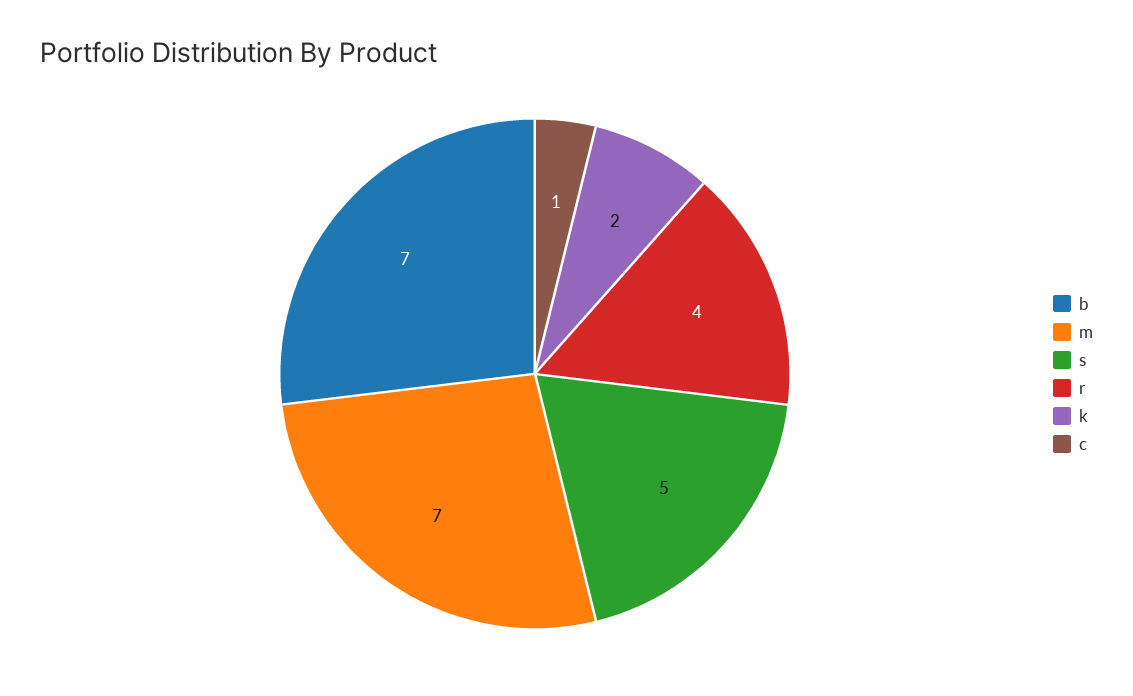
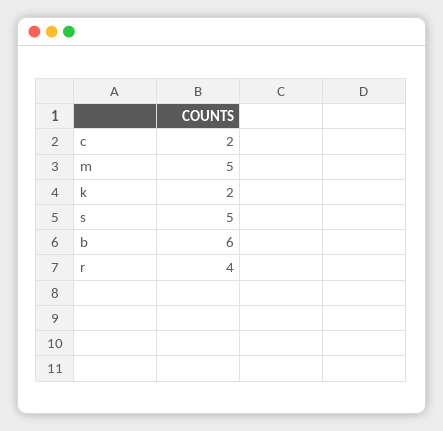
  {
-   "b": 7,
+   "b": 6,
-   "m": 7,
+   "m": 5,
    "s": 5,
    "r": 4,
    "k": 2,
-   "c": 1
+   "c": 2
  }

